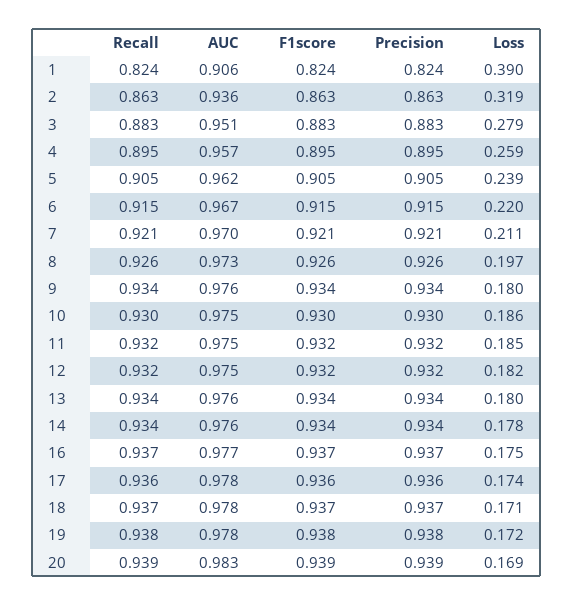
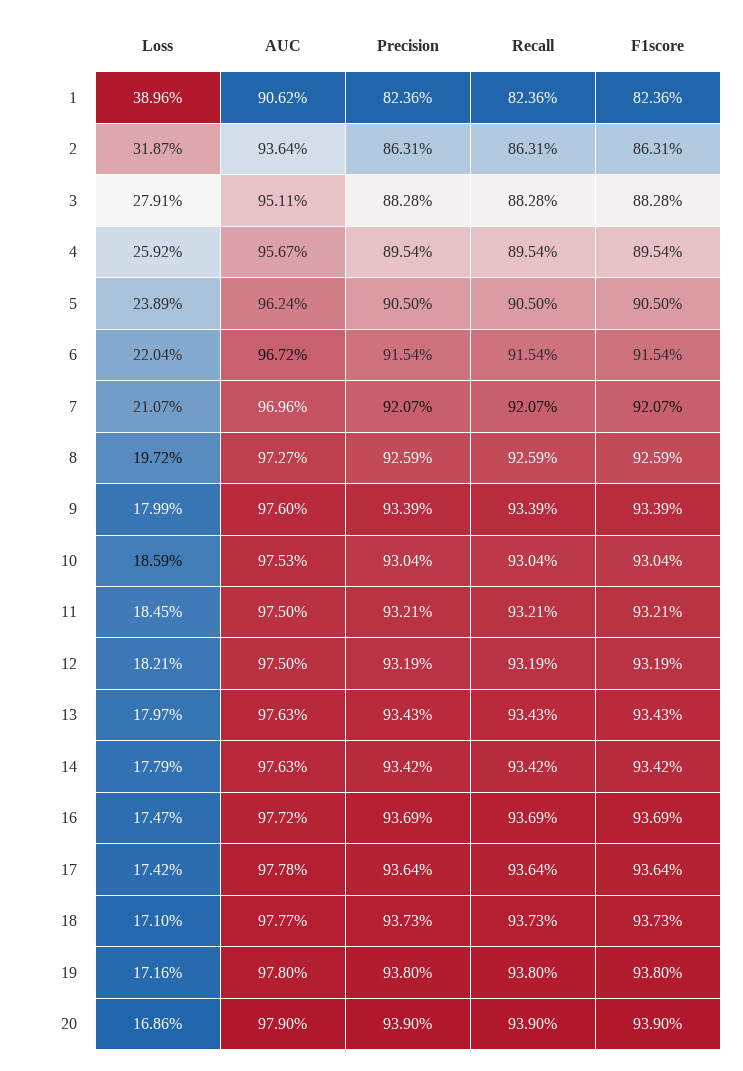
  {
    "Recall": {
      "1": 0.8236,
      "2": 0.8631,
      "3": 0.8828,
      "4": 0.8954,
      "5": 0.905,
      "6": 0.9154,
      "7": 0.9207,
      "8": 0.9259,
      "9": 0.9339,
      "10": 0.9304,
      "11": 0.9321,
      "12": 0.9319,
      "13": 0.9343,
      "14": 0.9342,
      "16": 0.9369,
      "17": 0.9364,
      "18": 0.9373,
      "19": 0.938,
      "20": 0.939
    },
    "AUC": {
      "1": 0.9062,
      "2": 0.9364,
      "3": 0.9511,
      "4": 0.9567,
      "5": 0.9624,
      "6": 0.9672,
      "7": 0.9696,
      "8": 0.9727,
      "9": 0.976,
      "10": 0.9753,
      "11": 0.975,
      "12": 0.975,
      "13": 0.9763,
      "14": 0.9763,
      "16": 0.9772,
      "17": 0.9778,
      "18": 0.9777,
      "19": 0.978,
-     "20": 0.983
+     "20": 0.979
    },
    "F1score": {
      "1": 0.8236,
      "2": 0.8631,
      "3": 0.8828,
      "4": 0.8954,
      "5": 0.905,
      "6": 0.9154,
      "7": 0.9207,
      "8": 0.9259,
      "9": 0.9339,
      "10": 0.9304,
      "11": 0.9321,
      "12": 0.9319,
      "13": 0.9343,
      "14": 0.9342,
      "16": 0.9369,
      "17": 0.9364,
      "18": 0.9373,
      "19": 0.938,
      "20": 0.939
    },
    "Precision": {
      "1": 0.8236,
      "2": 0.8631,
      "3": 0.8828,
      "4": 0.8954,
      "5": 0.905,
      "6": 0.9154,
      "7": 0.9207,
      "8": 0.9259,
      "9": 0.9339,
      "10": 0.9304,
      "11": 0.9321,
      "12": 0.9319,
      "13": 0.9343,
      "14": 0.9342,
      "16": 0.9369,
      "17": 0.9364,
      "18": 0.9373,
      "19": 0.938,
      "20": 0.939
    },
    "Loss": {
      "1": 0.3896,
      "2": 0.3187,
      "3": 0.2791,
      "4": 0.2592,
      "5": 0.2389,
      "6": 0.2204,
      "7": 0.2107,
      "8": 0.1972,
      "9": 0.1799,
      "10": 0.1859,
      "11": 0.1845,
      "12": 0.1821,
      "13": 0.1797,
      "14": 0.1779,
      "16": 0.1747,
      "17": 0.1742,
      "18": 0.171,
      "19": 0.1716,
      "20": 0.1686
    }
  }

